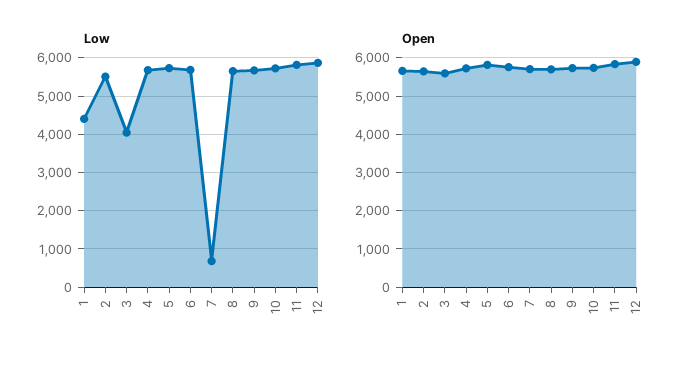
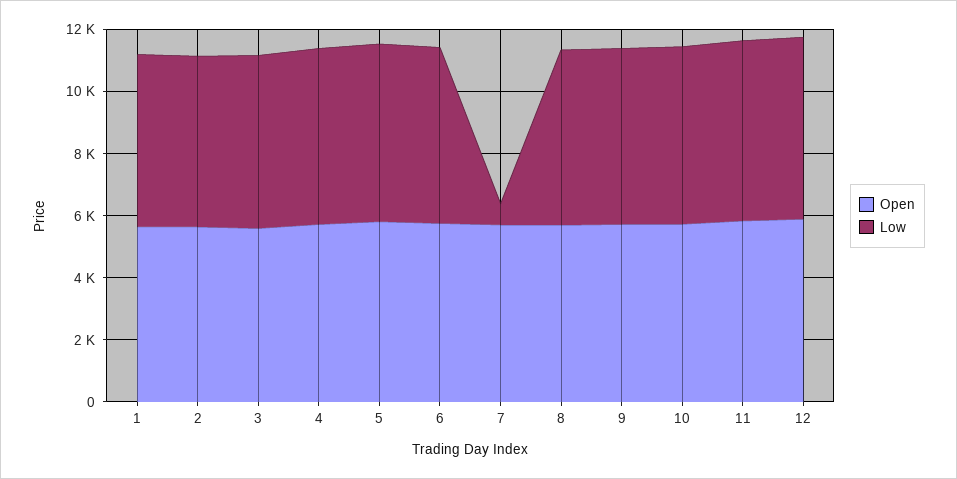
  {
    "Low": {
-     "1": 4400,
+     "1": 5500,
      "2": 5600,
-     "3": 4000,
+     "3": 5500,
      "4": 5600,
      "5": 5800,
      "6": 5600,
      "7": 600,
      "8": 5600,
      "9": 5600,
      "10": 5800,
      "11": 5800,
      "12": 5800
    },
    "Open": {
      "1": 5600,
      "2": 5600,
      "3": 5600,
      "4": 5800,
      "5": 5800,
      "6": 5800,
      "7": 5800,
      "8": 5600,
      "9": 5800,
      "10": 5800,
      "11": 5800,
      "12": 5800
    }
  }

